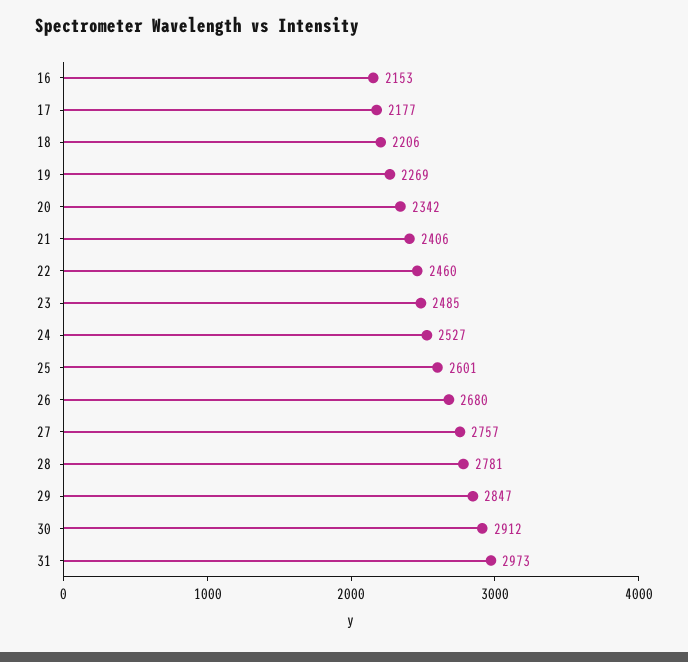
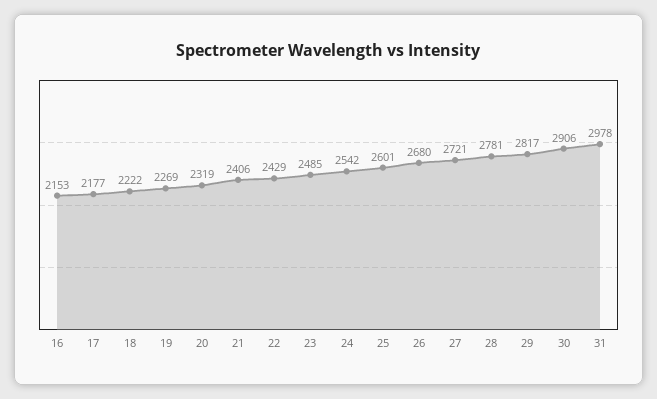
  {
    "16": 2153,
    "17": 2177,
-   "18": 2206,
+   "18": 2222,
    "19": 2269,
-   "20": 2342,
+   "20": 2319,
    "21": 2406,
-   "22": 2460,
+   "22": 2429,
    "23": 2485,
-   "24": 2527,
+   "24": 2542,
    "25": 2601,
    "26": 2680,
-   "27": 2757,
+   "27": 2721,
    "28": 2781,
-   "29": 2847,
+   "29": 2817,
-   "30": 2912,
+   "30": 2906,
-   "31": 2973
+   "31": 2978
  }

